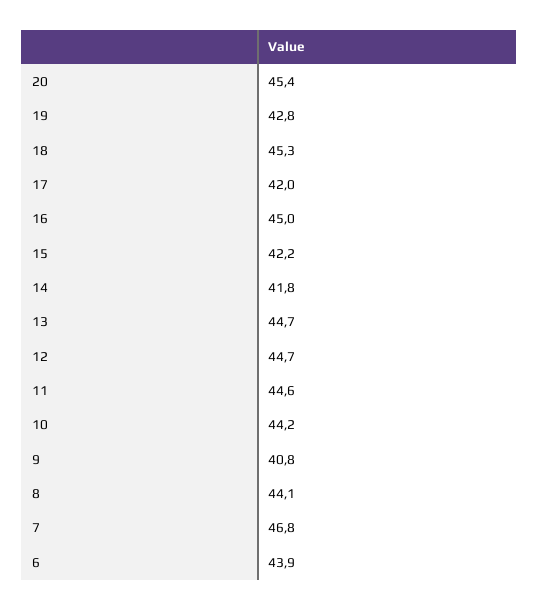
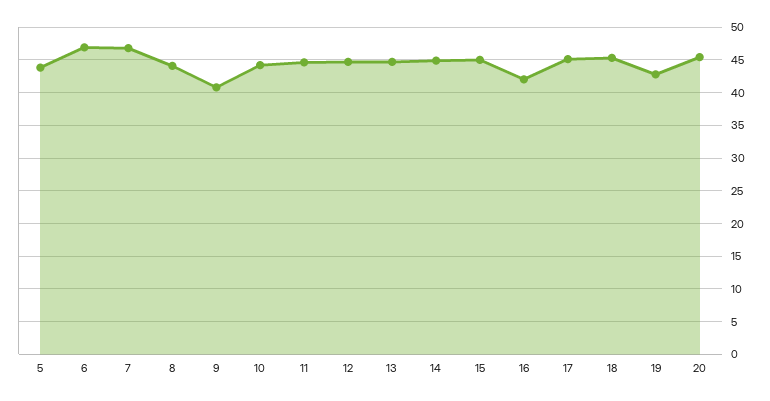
  {
    "20": 45.4,
    "19": 42.8,
    "18": 45.3,
-   "17": 42,
+   "17": 45,
-   "16": 45,
+   "16": 42,
-   "15": 42.2,
+   "15": 45,
-   "14": 41.8,
+   "14": 45,
    "13": 44.7,
    "12": 44.7,
    "11": 44.6,
    "10": 44.2,
    "9": 40.8,
    "8": 44.1,
    "7": 46.8,
-   "6": 43.9
+   "6": 47,
+   "5": 44
  }

